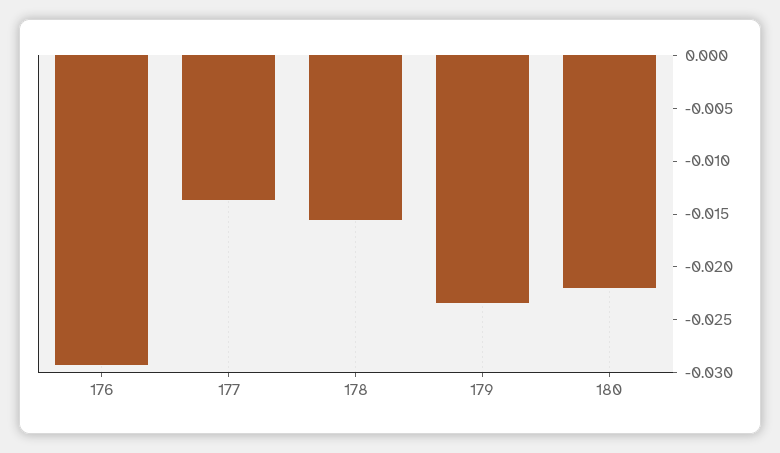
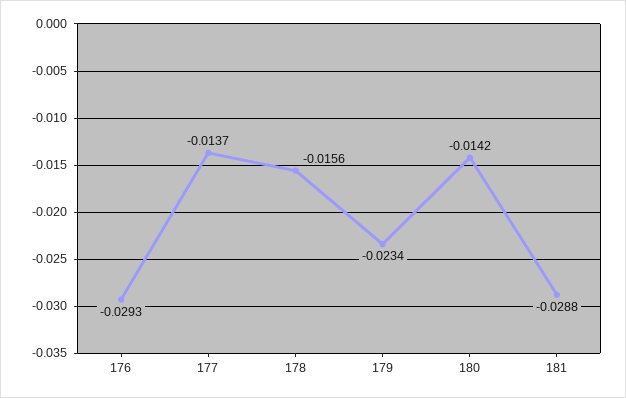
  {
    "176": -0.0293,
    "177": -0.0137,
    "178": -0.0156,
    "179": -0.0234,
-   "180": -0.022
+   "180": -0.0142,
+   "181": -0.0288
  }

